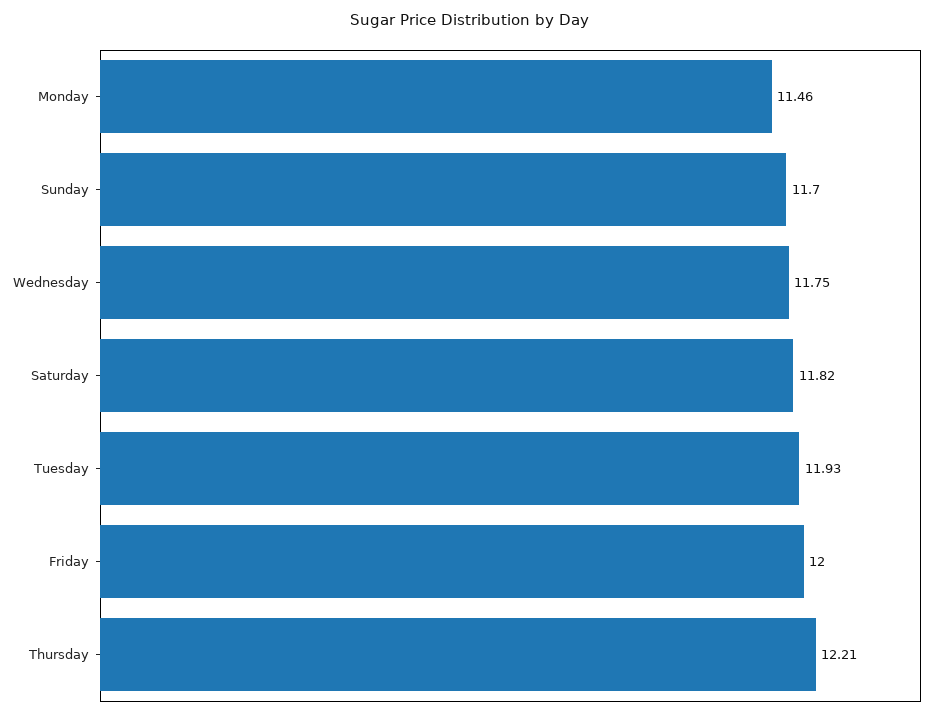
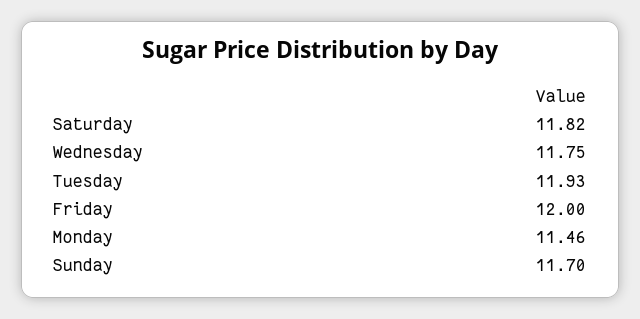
  {
    "Monday": 11.46,
    "Sunday": 11.7,
    "Wednesday": 11.75,
    "Saturday": 11.82,
    "Tuesday": 11.93,
-   "Friday": 12,
+   "Friday": 12
-   "Thursday": 12.21
  }

